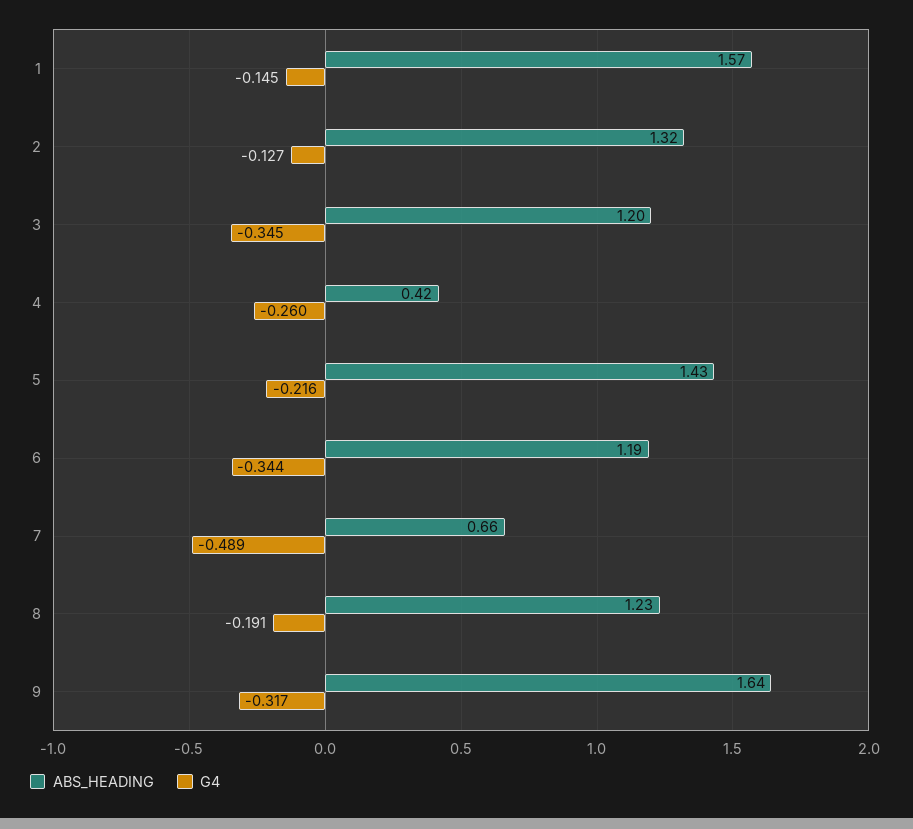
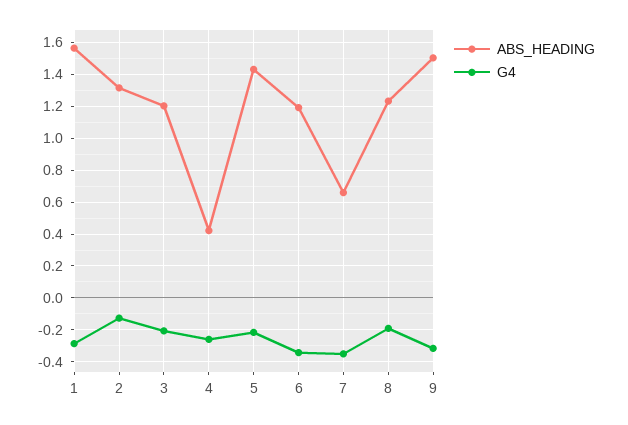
  {
    "ABS_HEADING": {
      "1": 1.57,
      "2": 1.32,
      "3": 1.2,
      "4": 0.42,
      "5": 1.43,
      "6": 1.19,
      "7": 0.66,
      "8": 1.23,
-     "9": 1.64
+     "9": 1.5
    },
    "G4": {
-     "1": -0.145,
+     "1": -0.3,
      "2": -0.127,
-     "3": -0.345,
+     "3": -0.2,
      "4": -0.26,
      "5": -0.216,
      "6": -0.344,
-     "7": -0.489,
+     "7": -0.35,
      "8": -0.191,
      "9": -0.317
    }
  }

